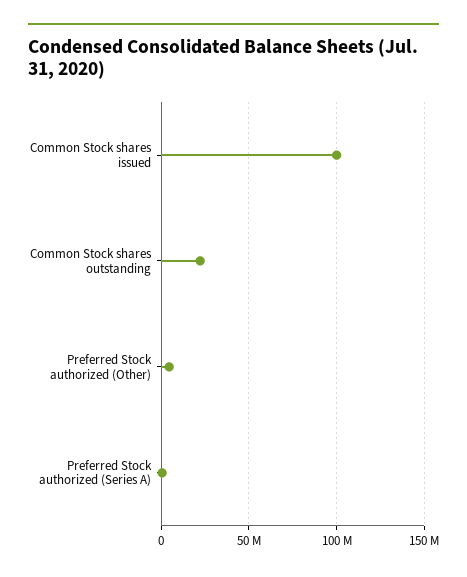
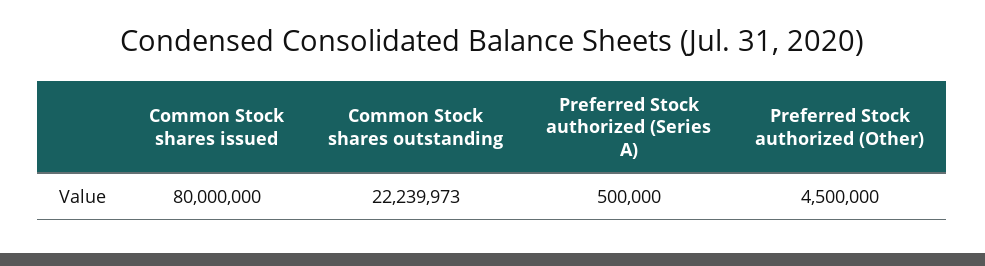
  {
-   "Common Stock shares issued": 100000000,
+   "Common Stock shares issued": 80000000,
    "Common Stock shares outstanding": 22239973,
    "Preferred Stock authorized (Other)": 4500000,
    "Preferred Stock authorized (Series A)": 500000
  }

